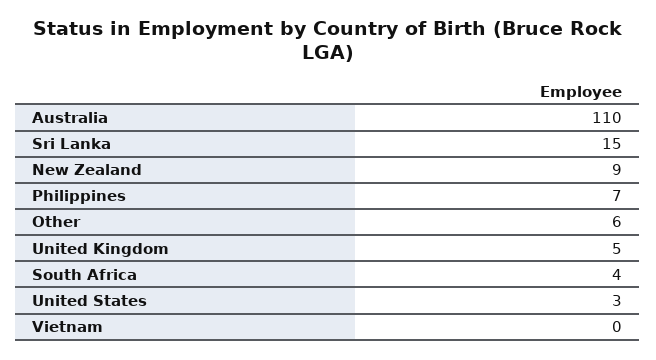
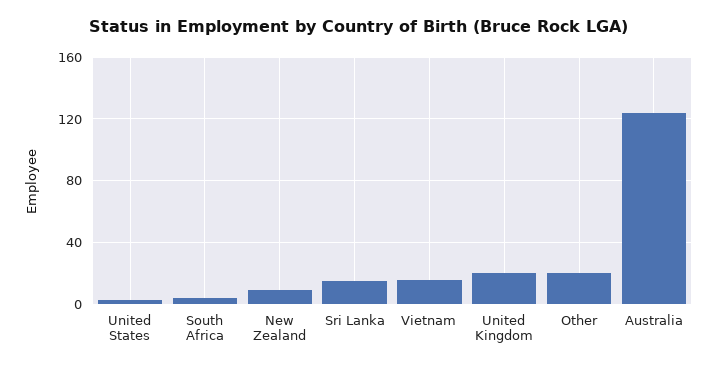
  {
-   "Australia": 110,
+   "Australia": 125,
    "Sri Lanka": 15,
    "New Zealand": 9,
-   "Philippines": 7,
-   "Other": 6,
+   "Other": 20,
-   "United Kingdom": 5,
+   "United Kingdom": 20,
    "South Africa": 4,
    "United States": 3,
-   "Vietnam": 0
+   "Vietnam": 15
  }

